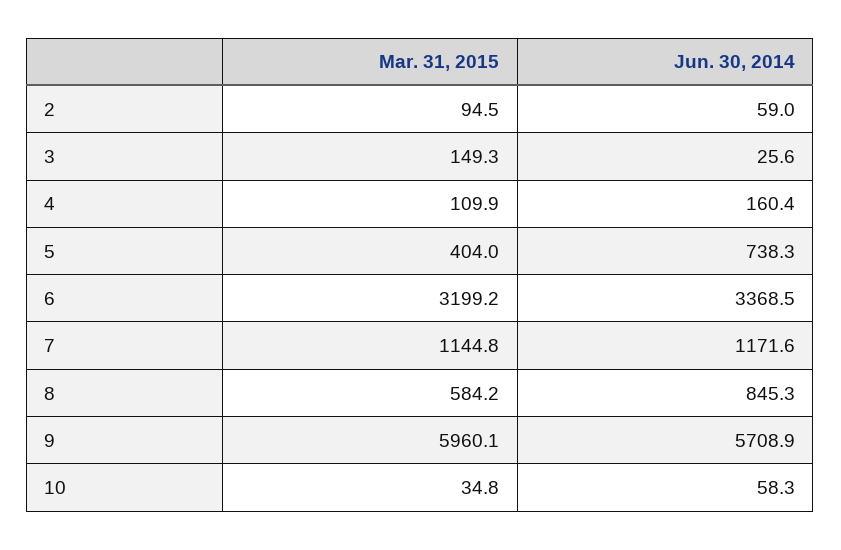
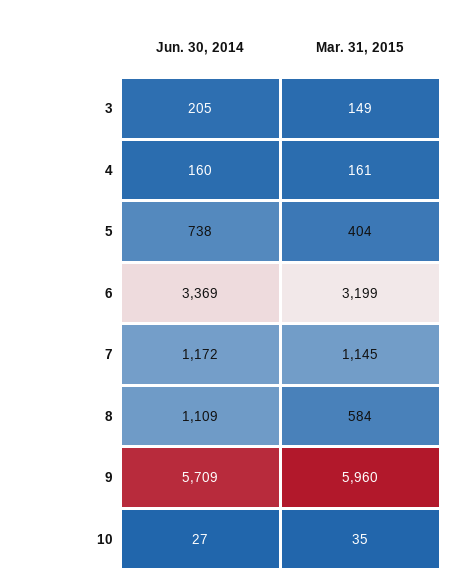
  {
    "Mar. 31, 2015": {
-     "2": 94.5,
      "3": 149.3,
-     "4": 109.9,
+     "4": 161,
      "5": 404,
      "6": 3199.2,
      "7": 1144.8,
      "8": 584.2,
      "9": 5960.1,
      "10": 34.8
    },
    "Jun. 30, 2014": {
-     "2": 59,
-     "3": 25.6,
+     "3": 205,
      "4": 160.4,
      "5": 738.3,
      "6": 3368.5,
      "7": 1171.6,
-     "8": 845.3,
+     "8": 1109,
      "9": 5708.9,
-     "10": 58.3
+     "10": 27
    }
  }

